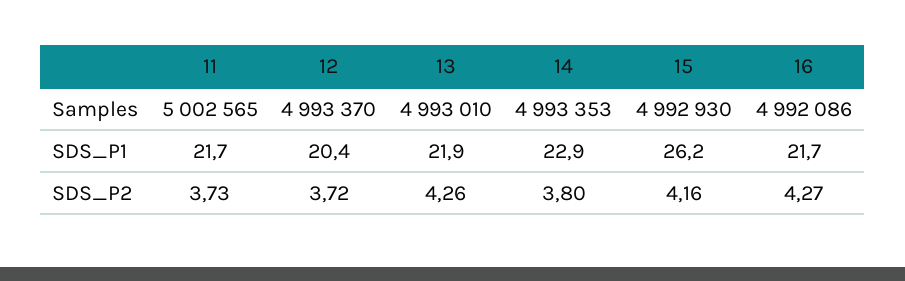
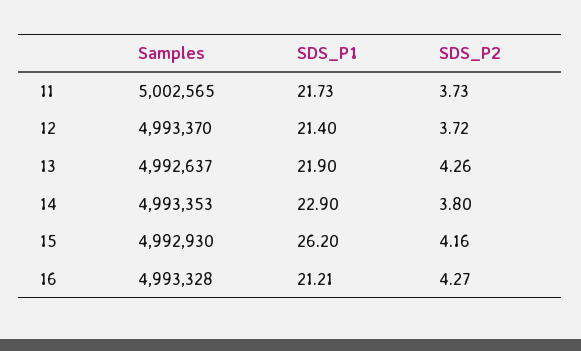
  {
    "11": {
      "Samples": 5002565,
      "SDS_P1": 21.73,
      "SDS_P2": 3.73
    },
    "12": {
      "Samples": 4993370,
-     "SDS_P1": 20.4,
+     "SDS_P1": 21.4,
      "SDS_P2": 3.72
    },
    "13": {
-     "Samples": 4993010,
+     "Samples": 4992637,
      "SDS_P1": 21.9,
      "SDS_P2": 4.26
    },
    "14": {
      "Samples": 4993353,
      "SDS_P1": 22.9,
      "SDS_P2": 3.8
    },
    "15": {
      "Samples": 4992930,
      "SDS_P1": 26.2,
      "SDS_P2": 4.16
    },
    "16": {
-     "Samples": 4992086,
+     "Samples": 4993328,
-     "SDS_P1": 21.7,
+     "SDS_P1": 21.21,
      "SDS_P2": 4.27
    }
  }

